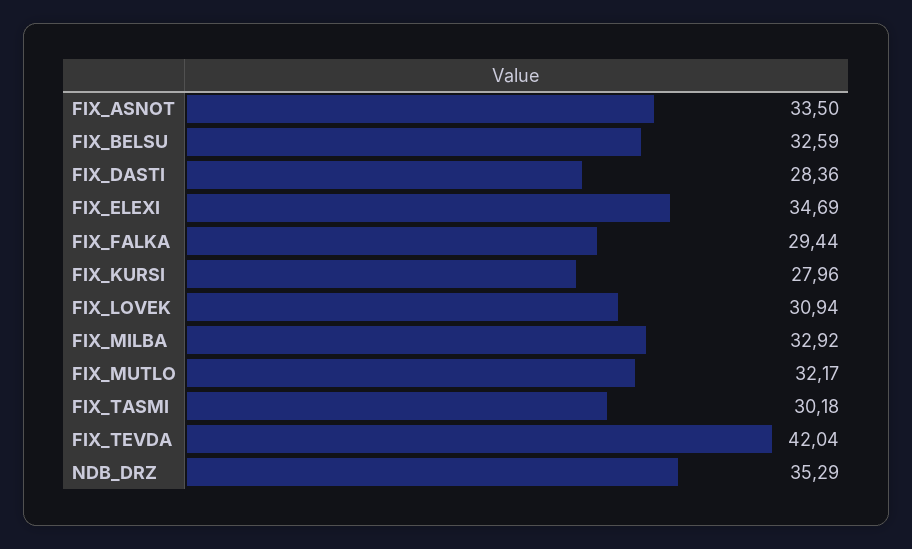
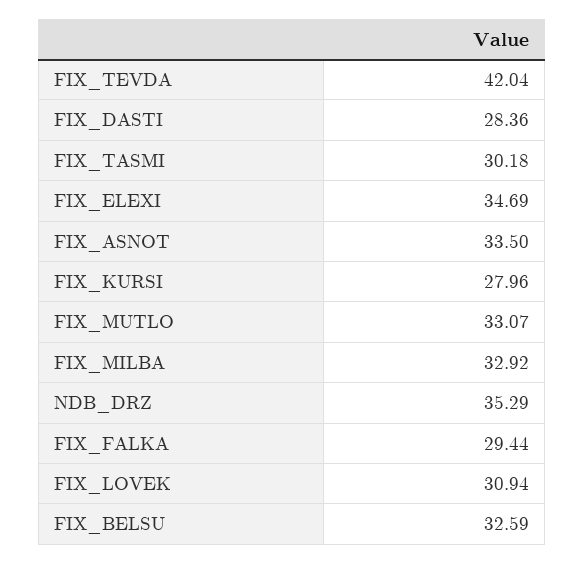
  {
    "FIX_ASNOT": 33.5,
    "FIX_BELSU": 32.59,
    "FIX_DASTI": 28.36,
    "FIX_ELEXI": 34.69,
    "FIX_FALKA": 29.44,
    "FIX_KURSI": 27.96,
    "FIX_LOVEK": 30.94,
    "FIX_MILBA": 32.92,
-   "FIX_MUTLO": 32.17,
+   "FIX_MUTLO": 33.07,
    "FIX_TASMI": 30.18,
    "FIX_TEVDA": 42.04,
    "NDB_DRZ": 35.29
  }

